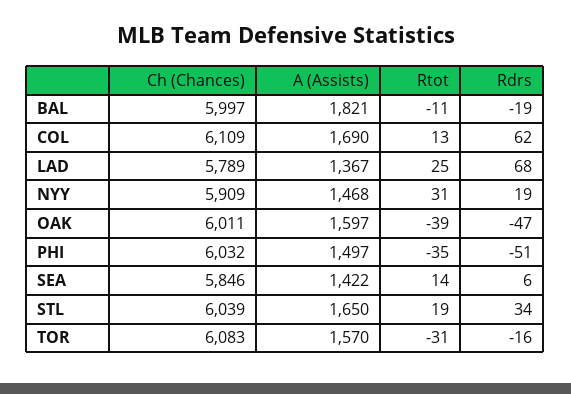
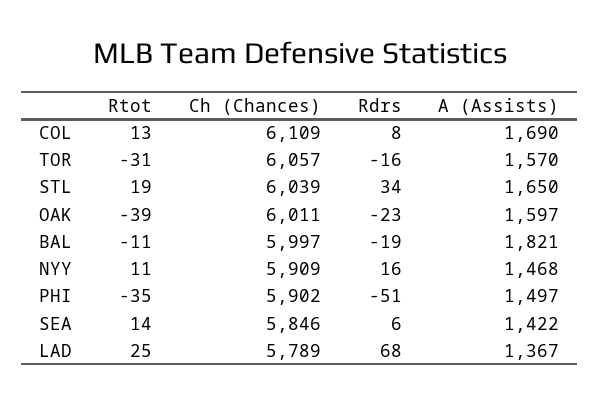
  {
    "Ch (Chances)": {
      "BAL": 5997,
      "COL": 6109,
      "LAD": 5789,
      "NYY": 5909,
      "OAK": 6011,
-     "PHI": 6032,
+     "PHI": 5902,
      "SEA": 5846,
      "STL": 6039,
-     "TOR": 6083
+     "TOR": 6057
    },
    "A (Assists)": {
      "BAL": 1821,
      "COL": 1690,
      "LAD": 1367,
      "NYY": 1468,
      "OAK": 1597,
      "PHI": 1497,
      "SEA": 1422,
      "STL": 1650,
      "TOR": 1570
    },
    "Rtot": {
      "BAL": -11,
      "COL": 13,
      "LAD": 25,
-     "NYY": 31,
+     "NYY": 11,
      "OAK": -39,
      "PHI": -35,
      "SEA": 14,
      "STL": 19,
      "TOR": -31
    },
    "Rdrs": {
      "BAL": -19,
-     "COL": 62,
+     "COL": 8,
      "LAD": 68,
-     "NYY": 19,
+     "NYY": 16,
-     "OAK": -47,
+     "OAK": -23,
      "PHI": -51,
      "SEA": 6,
      "STL": 34,
      "TOR": -16
    }
  }

